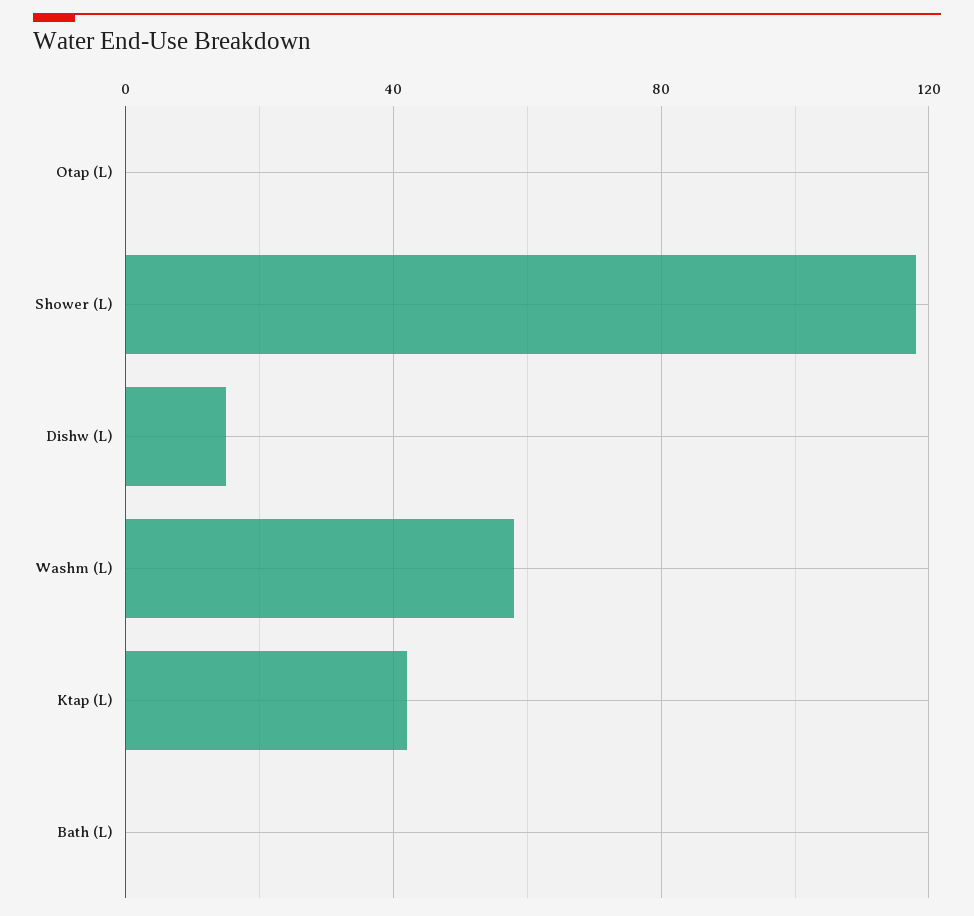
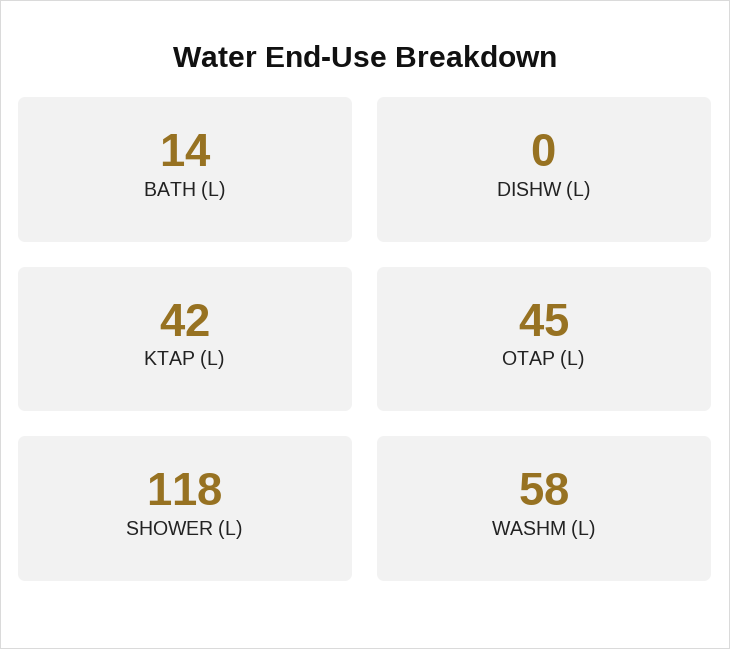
  {
-   "Otap (L)": 0,
+   "Otap (L)": 45,
    "Shower (L)": 118,
-   "Dishw (L)": 15,
+   "Dishw (L)": 0,
    "Washm (L)": 58,
    "Ktap (L)": 42,
-   "Bath (L)": 0
+   "Bath (L)": 14
  }

